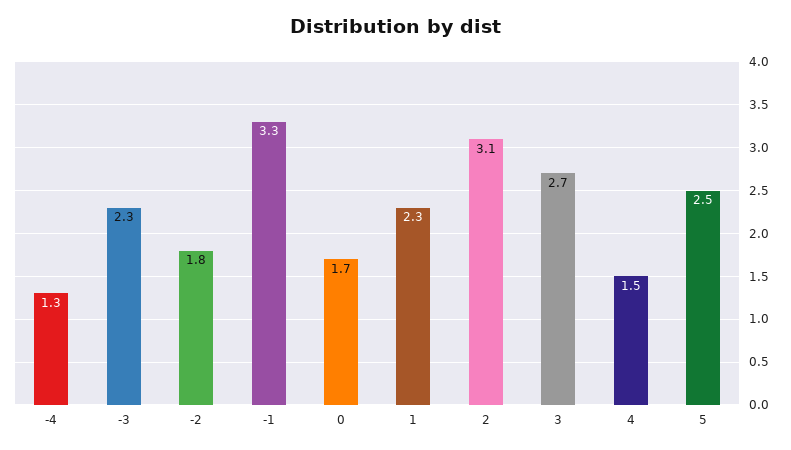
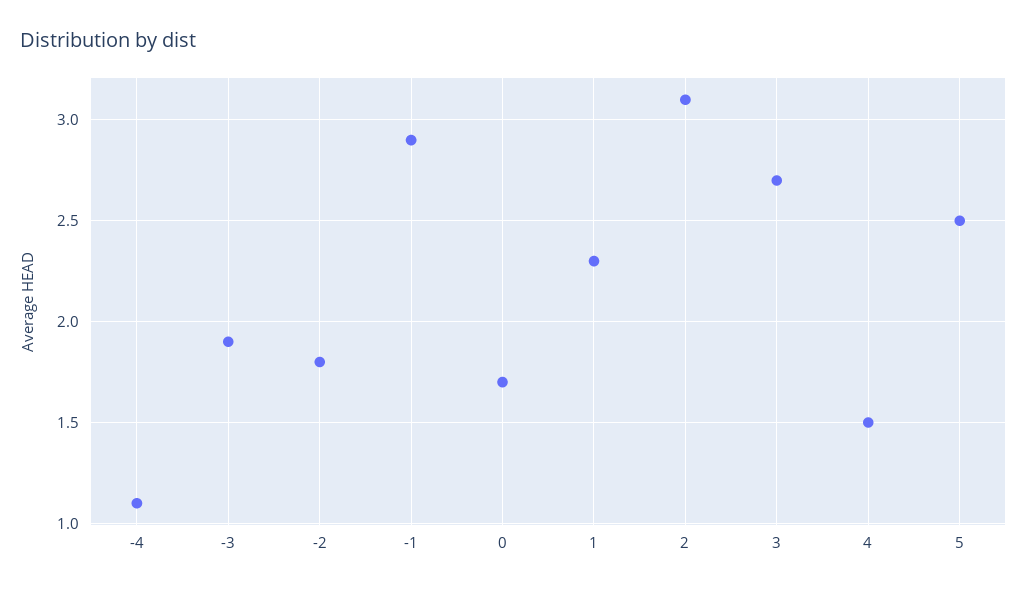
  {
-   "-4": 1.3,
+   "-4": 1.1,
-   "-3": 2.3,
+   "-3": 1.9,
    "-2": 1.8,
-   "-1": 3.3,
+   "-1": 2.9,
    "0": 1.7,
    "1": 2.3,
    "2": 3.1,
    "3": 2.7,
    "4": 1.5,
    "5": 2.5
  }

